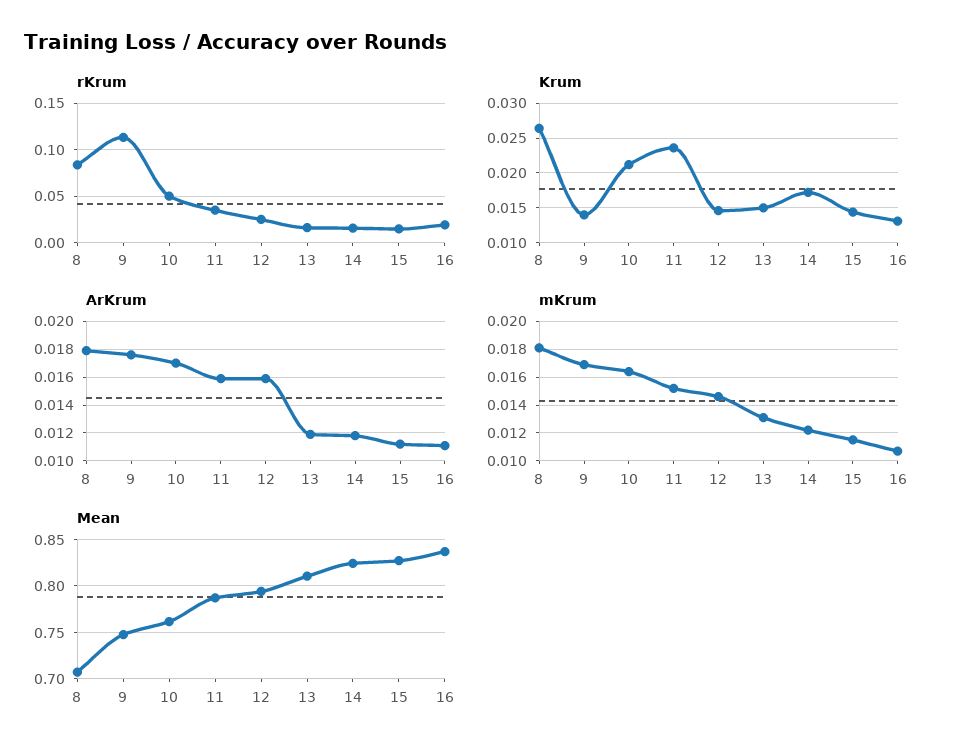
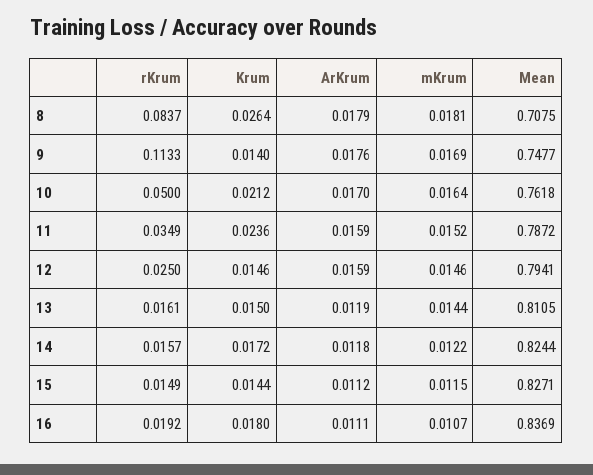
  {
    "rKrum": {
      "8": 0.0837,
      "9": 0.1133,
      "10": 0.05,
      "11": 0.0349,
      "12": 0.025,
      "13": 0.0161,
      "14": 0.0157,
      "15": 0.0149,
      "16": 0.0192
    },
    "Krum": {
      "8": 0.0264,
      "9": 0.014,
      "10": 0.0212,
      "11": 0.0236,
      "12": 0.0146,
      "13": 0.015,
      "14": 0.0172,
      "15": 0.0144,
-     "16": 0.013
+     "16": 0.018
    },
    "ArKrum": {
      "8": 0.0179,
      "9": 0.0176,
      "10": 0.017,
      "11": 0.0159,
      "12": 0.0159,
      "13": 0.0119,
      "14": 0.0118,
      "15": 0.0112,
      "16": 0.0111
    },
    "mKrum": {
      "8": 0.0181,
      "9": 0.0169,
      "10": 0.0164,
      "11": 0.0152,
      "12": 0.0146,
-     "13": 0.013,
+     "13": 0.0144,
      "14": 0.0122,
      "15": 0.0115,
      "16": 0.0107
    },
    "Mean": {
      "8": 0.7075,
      "9": 0.7477,
      "10": 0.7618,
      "11": 0.7872,
      "12": 0.7941,
      "13": 0.8105,
      "14": 0.8244,
      "15": 0.8271,
      "16": 0.8369
    }
  }

